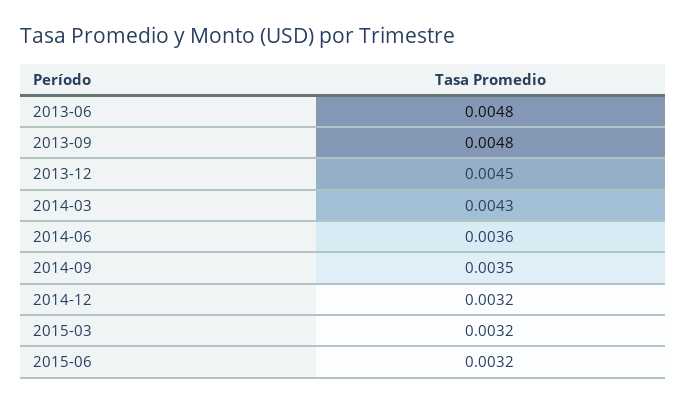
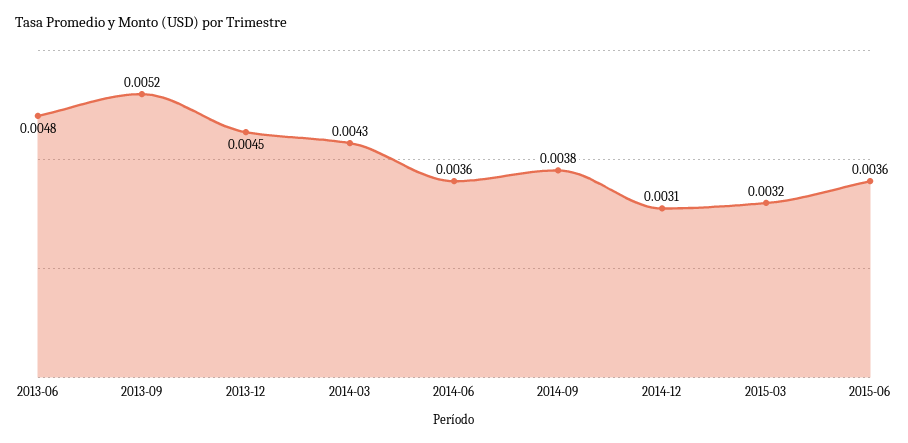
  {
    "2013-06": 0.0048,
-   "2013-09": 0.0048,
+   "2013-09": 0.0052,
    "2013-12": 0.0045,
    "2014-03": 0.0043,
    "2014-06": 0.0036,
-   "2014-09": 0.0035,
+   "2014-09": 0.0038,
-   "2014-12": 0.0032,
+   "2014-12": 0.0031,
    "2015-03": 0.0032,
-   "2015-06": 0.0032
+   "2015-06": 0.0036
  }

